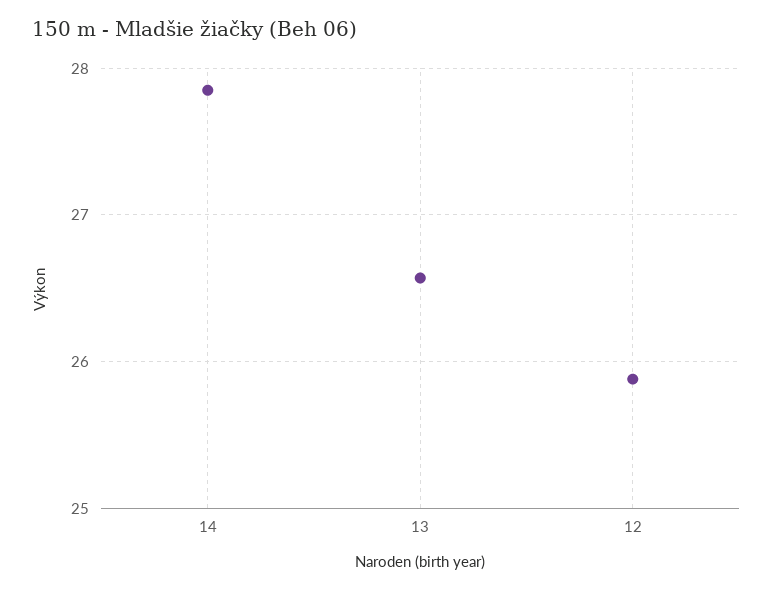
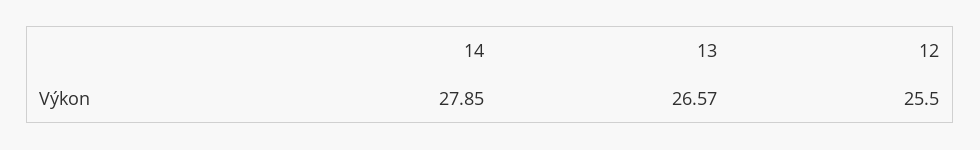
  {
    "14": 27.85,
    "13": 26.57,
-   "12": 25.9
+   "12": 25.5
  }

